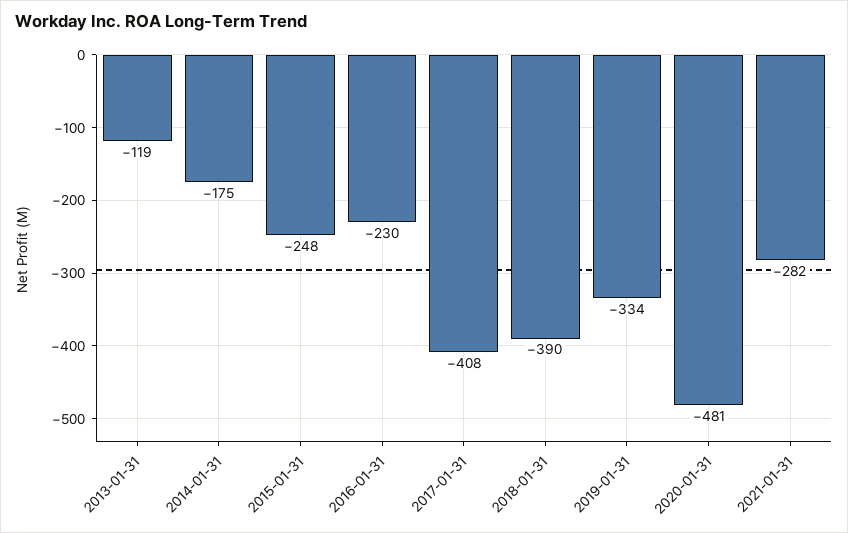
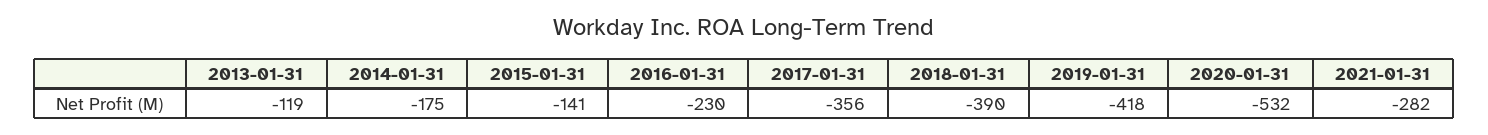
  {
    "2013-01-31": -119,
    "2014-01-31": -175,
-   "2015-01-31": -248,
+   "2015-01-31": -141,
    "2016-01-31": -230,
-   "2017-01-31": -408,
+   "2017-01-31": -356,
    "2018-01-31": -390,
-   "2019-01-31": -334,
+   "2019-01-31": -418,
-   "2020-01-31": -481,
+   "2020-01-31": -532,
    "2021-01-31": -282
  }

